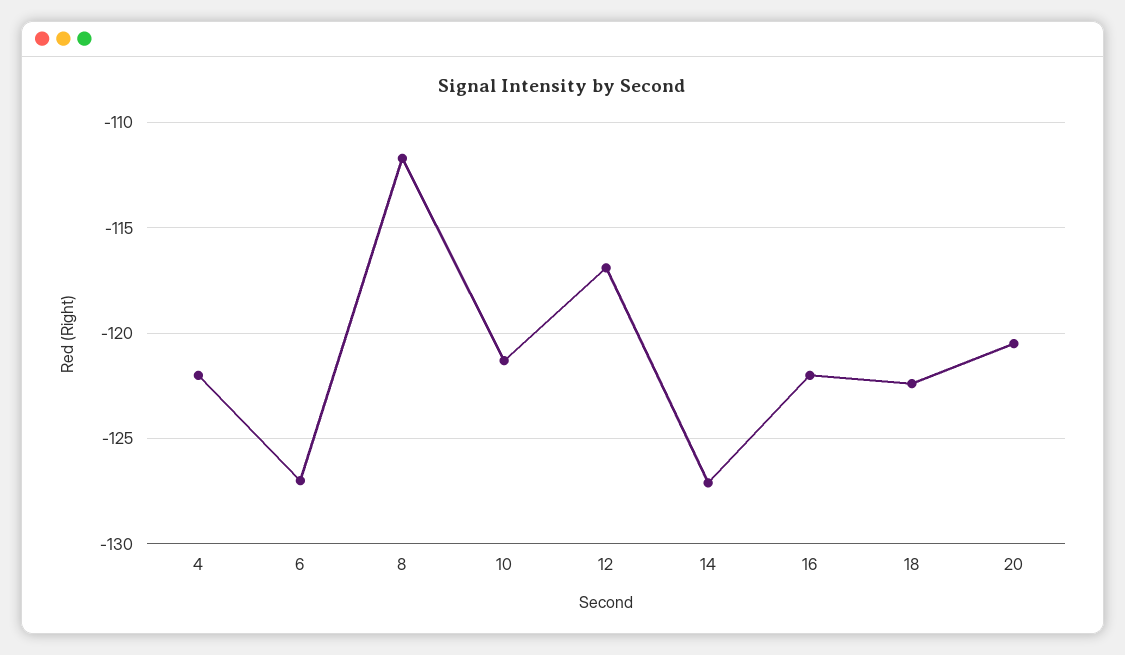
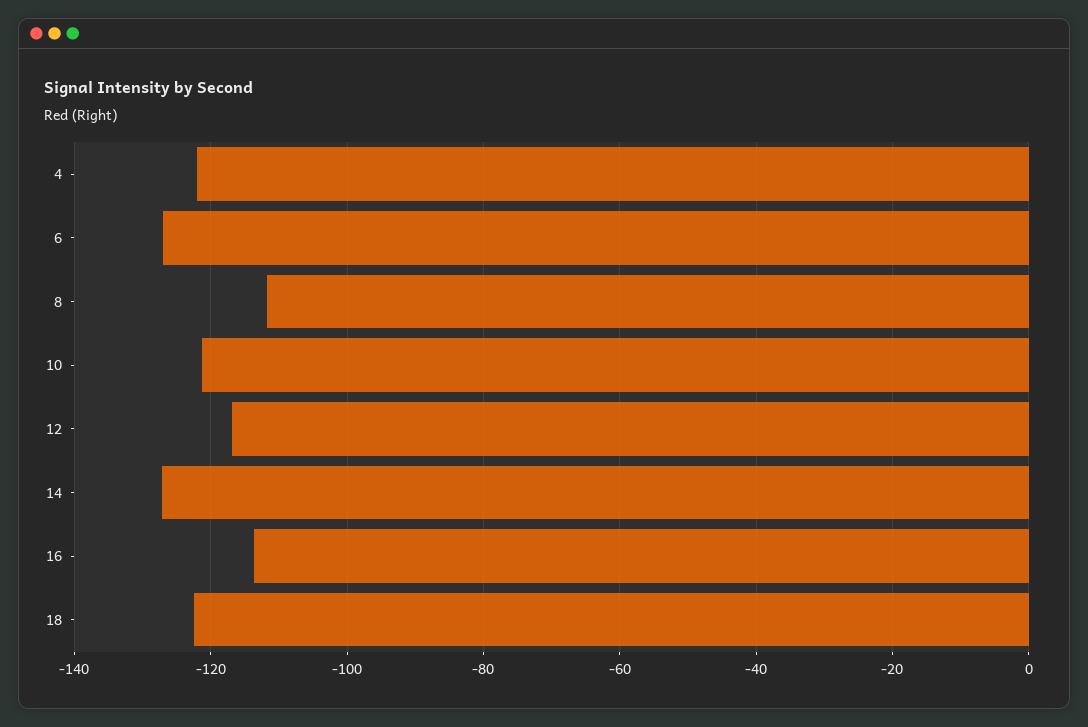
  {
    "4": -122,
    "6": -127,
    "8": -111.5,
    "10": -121.5,
    "12": -117,
    "14": -127,
-   "16": -122,
+   "16": -114,
-   "18": -122.5,
+   "18": -122.5
-   "20": -120.5
  }

